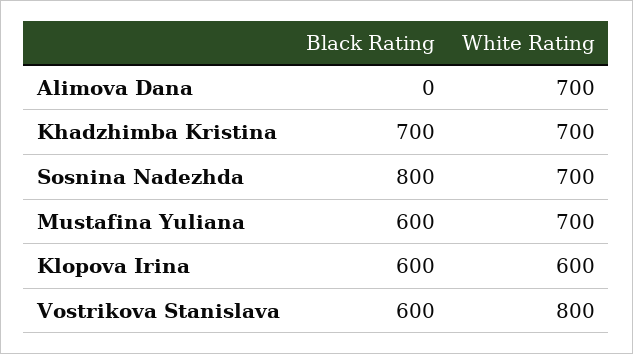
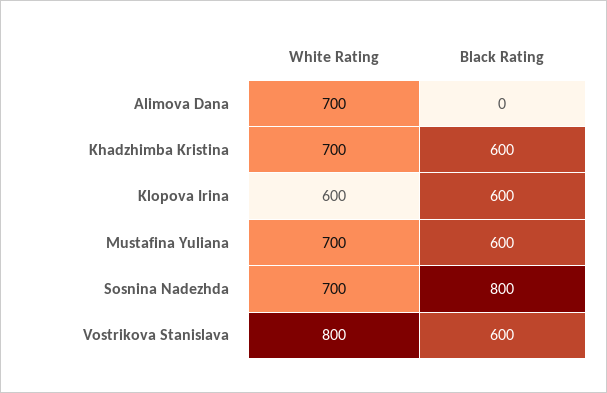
  {
    "Black Rating": {
      "Alimova Dana": 0,
-     "Khadzhimba Kristina": 700,
+     "Khadzhimba Kristina": 600,
      "Sosnina Nadezhda": 800,
      "Mustafina Yuliana": 600,
      "Klopova Irina": 600,
      "Vostrikova Stanislava": 600
    },
    "White Rating": {
      "Alimova Dana": 700,
      "Khadzhimba Kristina": 700,
      "Sosnina Nadezhda": 700,
      "Mustafina Yuliana": 700,
      "Klopova Irina": 600,
      "Vostrikova Stanislava": 800
    }
  }

